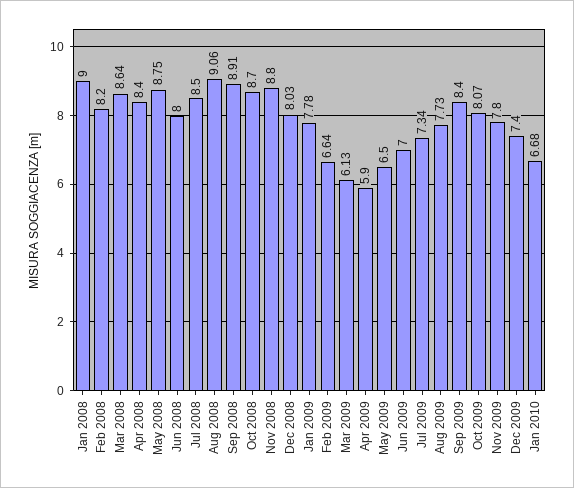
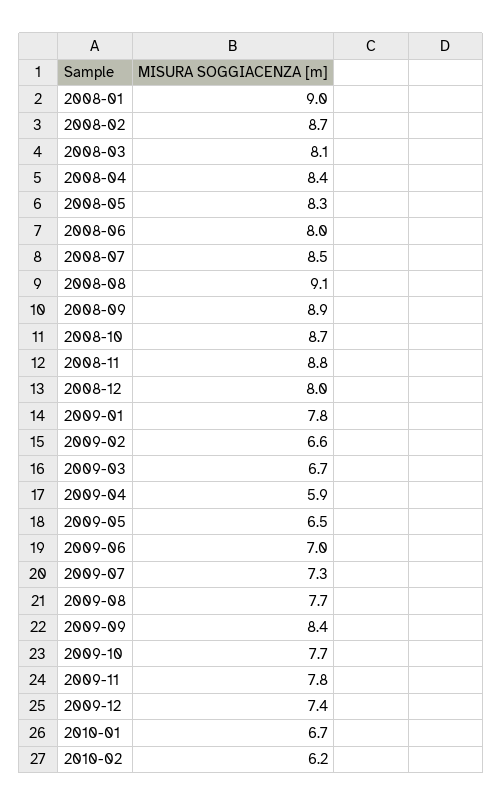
  {
    "Jan 2008": 9,
-   "Feb 2008": 8.2,
+   "Feb 2008": 8.7,
-   "Mar 2008": 8.64,
+   "Mar 2008": 8.1,
    "Apr 2008": 8.4,
-   "May 2008": 8.75,
+   "May 2008": 8.3,
    "Jun 2008": 8,
    "Jul 2008": 8.5,
    "Aug 2008": 9.06,
    "Sep 2008": 8.91,
    "Oct 2008": 8.7,
    "Nov 2008": 8.8,
    "Dec 2008": 8.03,
    "Jan 2009": 7.78,
    "Feb 2009": 6.64,
-   "Mar 2009": 6.13,
+   "Mar 2009": 6.7,
    "Apr 2009": 5.9,
    "May 2009": 6.5,
    "Jun 2009": 7,
    "Jul 2009": 7.34,
    "Aug 2009": 7.73,
    "Sep 2009": 8.4,
-   "Oct 2009": 8.07,
+   "Oct 2009": 7.7,
    "Nov 2009": 7.8,
    "Dec 2009": 7.4,
-   "Jan 2010": 6.68
+   "Jan 2010": 6.68,
+   "2010-02": 6.2
  }

